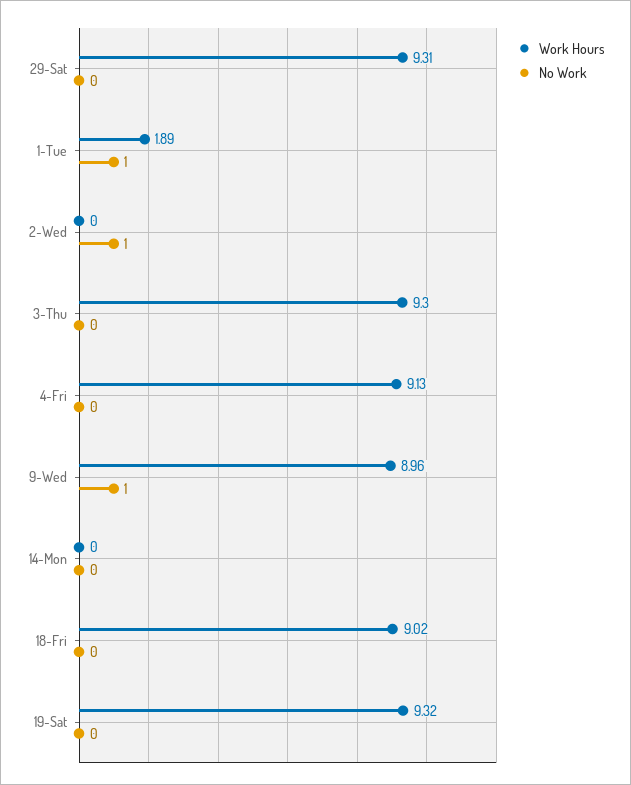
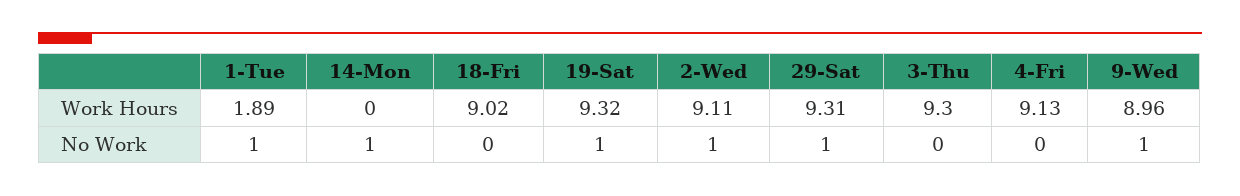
  {
    "Work Hours": {
      "29-Sat": 9.31,
      "1-Tue": 1.89,
-     "2-Wed": 0,
+     "2-Wed": 9.11,
      "3-Thu": 9.3,
      "4-Fri": 9.13,
      "9-Wed": 8.96,
      "14-Mon": 0,
      "18-Fri": 9.02,
      "19-Sat": 9.32
    },
    "No Work": {
-     "29-Sat": 0,
+     "29-Sat": 1,
      "1-Tue": 1,
      "2-Wed": 1,
      "3-Thu": 0,
      "4-Fri": 0,
      "9-Wed": 1,
-     "14-Mon": 0,
+     "14-Mon": 1,
      "18-Fri": 0,
-     "19-Sat": 0
+     "19-Sat": 1
    }
  }

